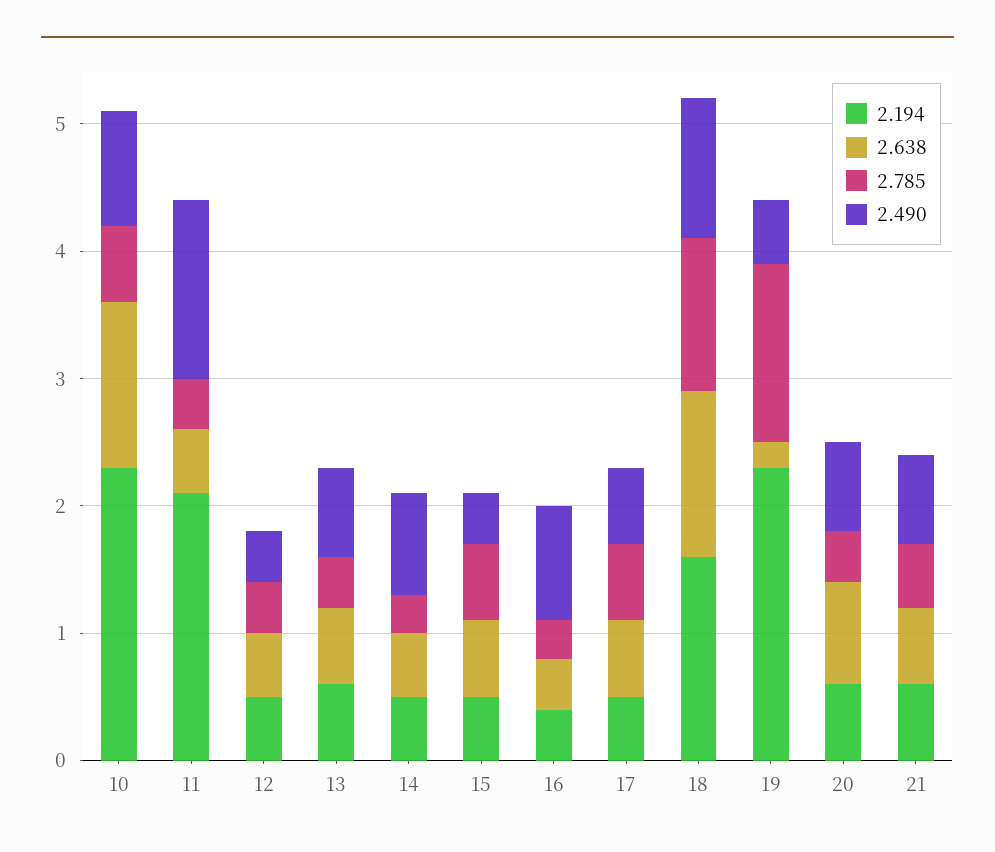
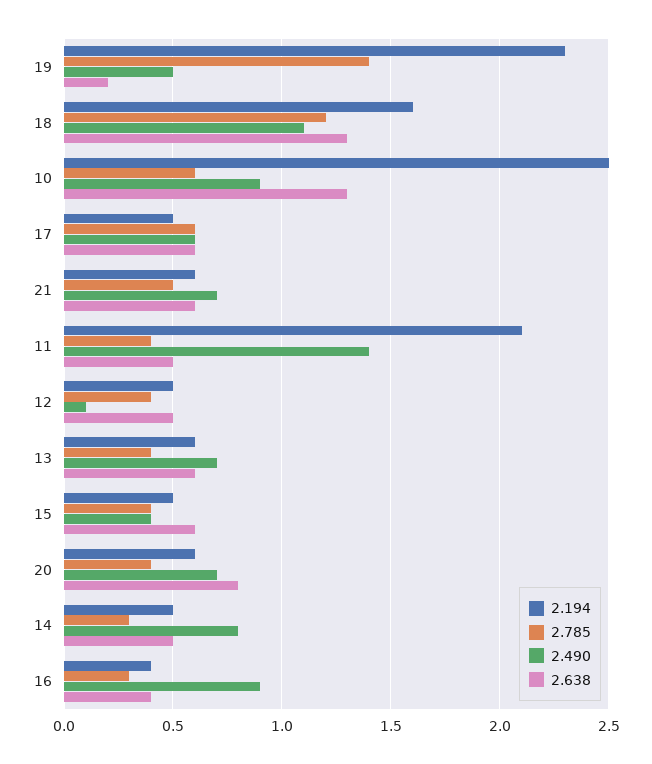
  {
    "2.194": {
-     "10": 2.3,
+     "10": 2.5,
      "11": 2.1,
      "12": 0.5,
      "13": 0.6,
      "14": 0.5,
      "15": 0.5,
      "16": 0.4,
      "17": 0.5,
      "18": 1.6,
      "19": 2.3,
      "20": 0.6,
      "21": 0.6
    },
    "2.638": {
      "10": 1.3,
      "11": 0.5,
      "12": 0.5,
      "13": 0.6,
      "14": 0.5,
      "15": 0.6,
      "16": 0.4,
      "17": 0.6,
      "18": 1.3,
      "19": 0.2,
      "20": 0.8,
      "21": 0.6
    },
    "2.785": {
      "10": 0.6,
      "11": 0.4,
      "12": 0.4,
      "13": 0.4,
      "14": 0.3,
-     "15": 0.6,
+     "15": 0.4,
      "16": 0.3,
      "17": 0.6,
      "18": 1.2,
      "19": 1.4,
      "20": 0.4,
      "21": 0.5
    },
    "2.490": {
      "10": 0.9,
      "11": 1.4,
-     "12": 0.4,
+     "12": 0.1,
      "13": 0.7,
      "14": 0.8,
      "15": 0.4,
      "16": 0.9,
      "17": 0.6,
      "18": 1.1,
      "19": 0.5,
      "20": 0.7,
      "21": 0.7
    }
  }

